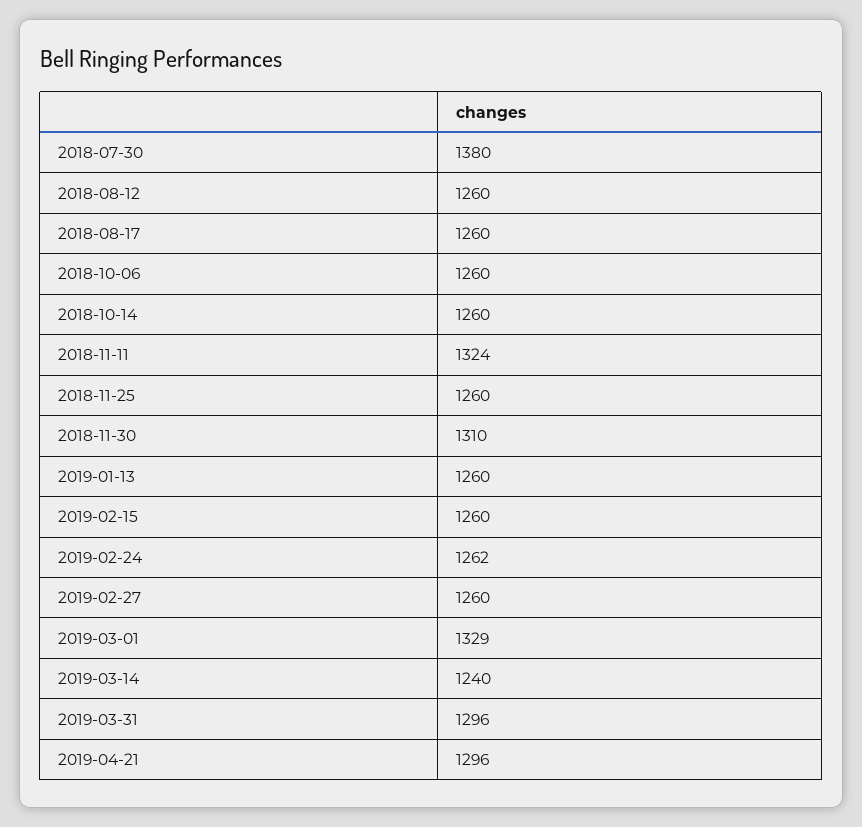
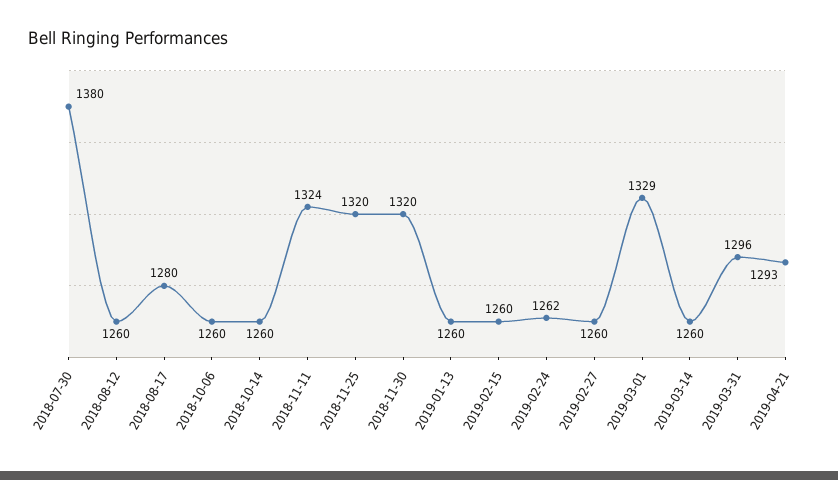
  {
    "2018-07-30": 1380,
    "2018-08-12": 1260,
-   "2018-08-17": 1260,
+   "2018-08-17": 1280,
    "2018-10-06": 1260,
    "2018-10-14": 1260,
    "2018-11-11": 1324,
-   "2018-11-25": 1260,
+   "2018-11-25": 1320,
-   "2018-11-30": 1310,
+   "2018-11-30": 1320,
    "2019-01-13": 1260,
    "2019-02-15": 1260,
    "2019-02-24": 1262,
    "2019-02-27": 1260,
    "2019-03-01": 1329,
-   "2019-03-14": 1240,
+   "2019-03-14": 1260,
    "2019-03-31": 1296,
-   "2019-04-21": 1296
+   "2019-04-21": 1293
  }

